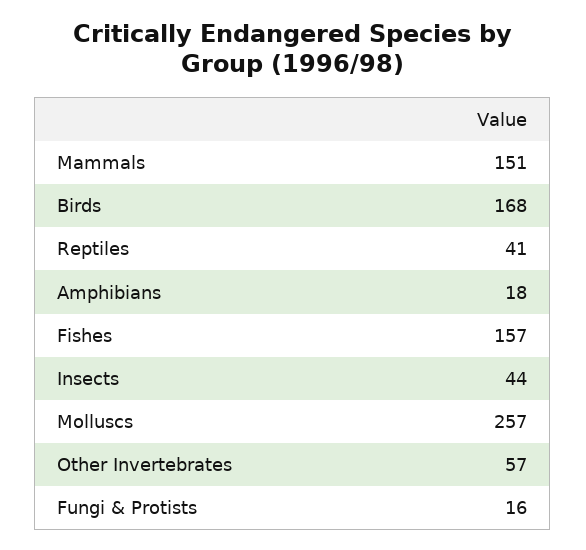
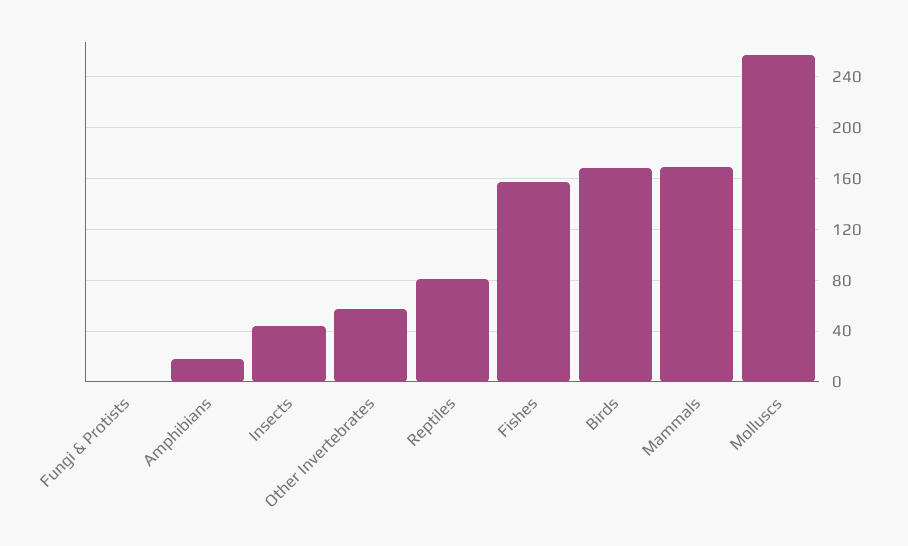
  {
-   "Mammals": 151,
+   "Mammals": 170,
    "Birds": 168,
-   "Reptiles": 41,
+   "Reptiles": 80,
    "Amphibians": 18,
    "Fishes": 157,
    "Insects": 44,
    "Molluscs": 257,
    "Other Invertebrates": 57,
-   "Fungi & Protists": 16
+   "Fungi & Protists": 0
  }

